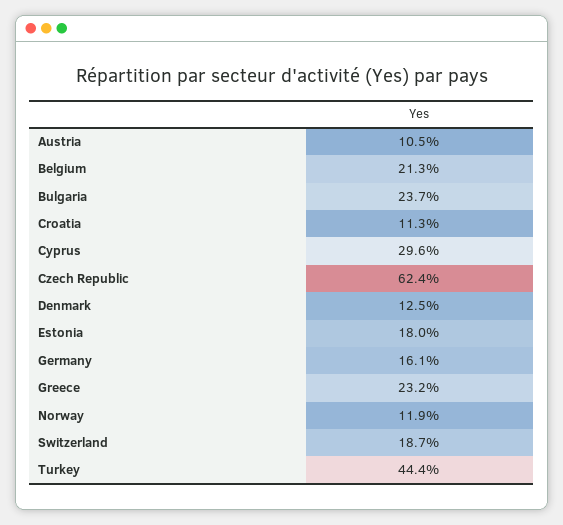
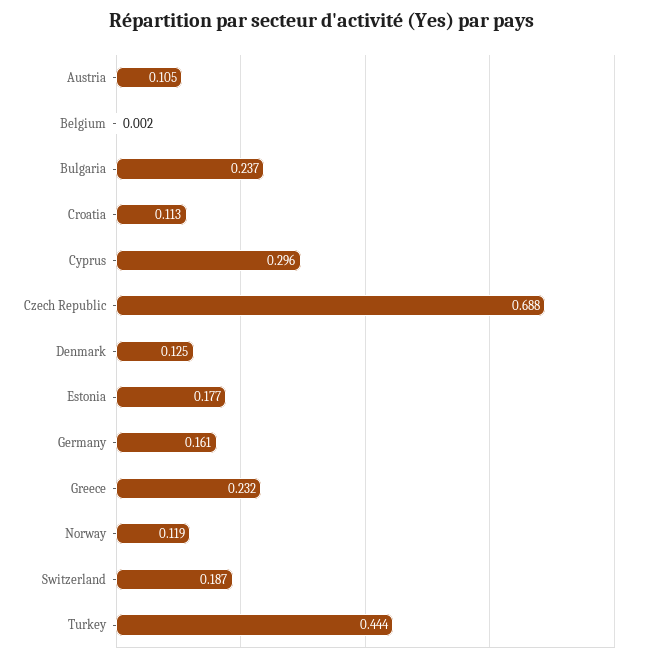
  {
    "Austria": 0.105,
-   "Belgium": 0.213,
+   "Belgium": 0.002,
    "Bulgaria": 0.237,
    "Croatia": 0.113,
    "Cyprus": 0.296,
-   "Czech Republic": 0.624,
+   "Czech Republic": 0.688,
    "Denmark": 0.125,
-   "Estonia": 0.18,
+   "Estonia": 0.177,
    "Germany": 0.161,
    "Greece": 0.232,
    "Norway": 0.119,
    "Switzerland": 0.187,
    "Turkey": 0.444
  }

